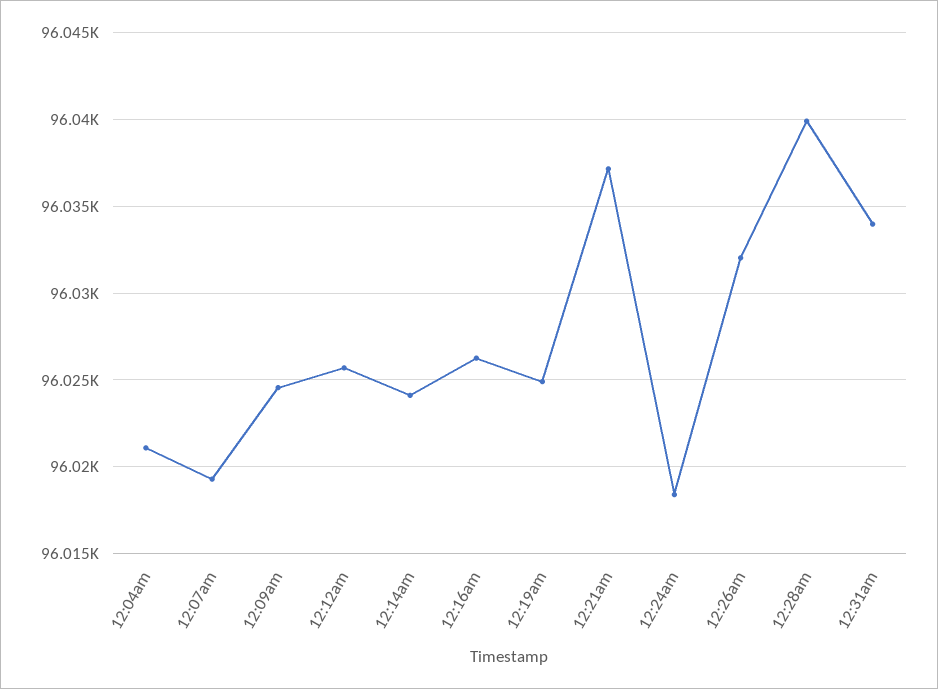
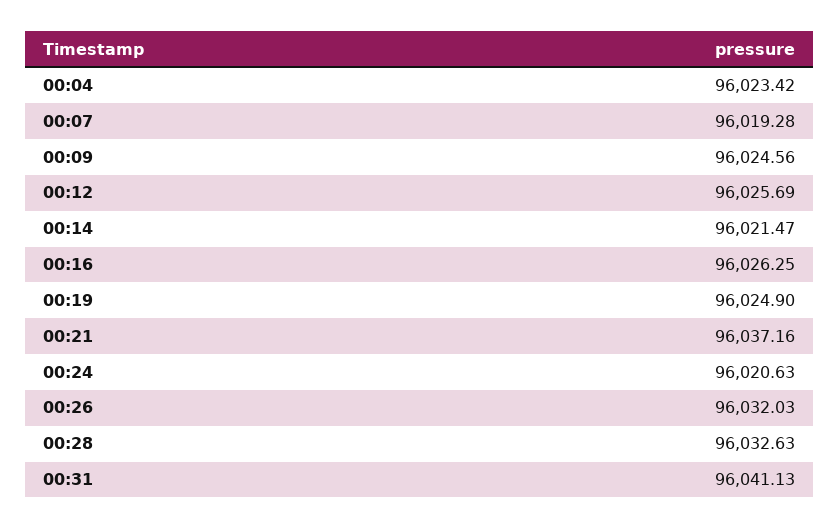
  {
-   "12:04am": 96021,
+   "12:04am": 96023.42,
    "12:07am": 96019.28,
    "12:09am": 96024.56,
    "12:12am": 96025.69,
-   "12:14am": 96024,
+   "12:14am": 96021.47,
    "12:16am": 96026.25,
    "12:19am": 96024.9,
    "12:21am": 96037.16,
-   "12:24am": 96018.5,
+   "12:24am": 96020.63,
    "12:26am": 96032.03,
-   "12:28am": 96040,
+   "12:28am": 96032.63,
-   "12:31am": 96034
+   "12:31am": 96041.13
  }

